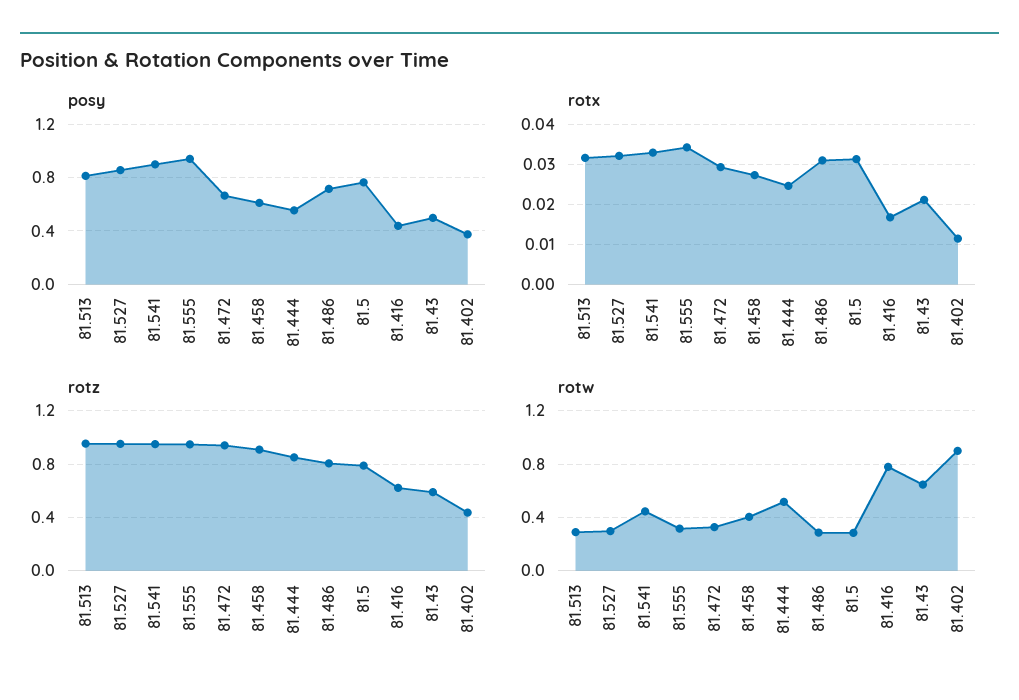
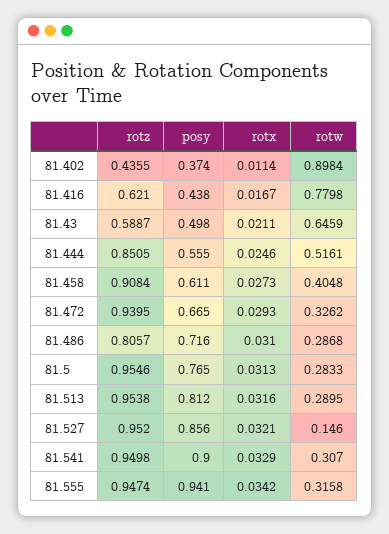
  {
    "posy": {
      "81.513": 0.812,
      "81.527": 0.856,
      "81.541": 0.9,
      "81.555": 0.941,
      "81.472": 0.665,
      "81.458": 0.611,
      "81.444": 0.555,
      "81.486": 0.716,
      "81.5": 0.765,
      "81.416": 0.438,
      "81.43": 0.498,
      "81.402": 0.374
    },
    "rotx": {
      "81.513": 0.0316,
      "81.527": 0.0321,
      "81.541": 0.0329,
      "81.555": 0.0342,
      "81.472": 0.0293,
      "81.458": 0.0273,
      "81.444": 0.0246,
      "81.486": 0.031,
      "81.5": 0.0313,
      "81.416": 0.0167,
      "81.43": 0.0211,
      "81.402": 0.0114
    },
    "rotz": {
      "81.513": 0.9538,
      "81.527": 0.952,
      "81.541": 0.9498,
      "81.555": 0.9474,
      "81.472": 0.9395,
      "81.458": 0.9084,
      "81.444": 0.8505,
      "81.486": 0.8057,
-     "81.5": 0.8,
+     "81.5": 0.9546,
      "81.416": 0.621,
      "81.43": 0.5887,
      "81.402": 0.4355
    },
    "rotw": {
      "81.513": 0.2895,
-     "81.527": 0.3,
+     "81.527": 0.146,
-     "81.541": 0.45,
+     "81.541": 0.307,
      "81.555": 0.3158,
      "81.472": 0.3262,
      "81.458": 0.4048,
      "81.444": 0.5161,
      "81.486": 0.2868,
      "81.5": 0.2833,
      "81.416": 0.7798,
      "81.43": 0.6459,
      "81.402": 0.8984
    }
  }

